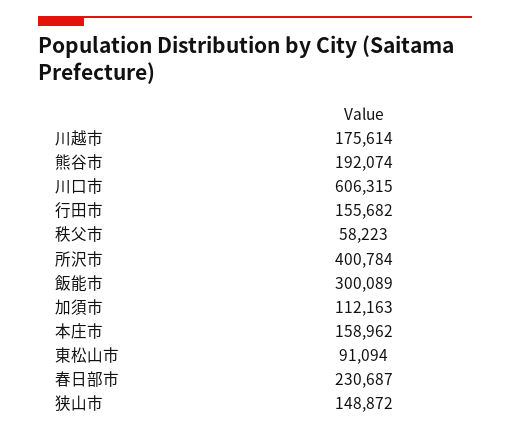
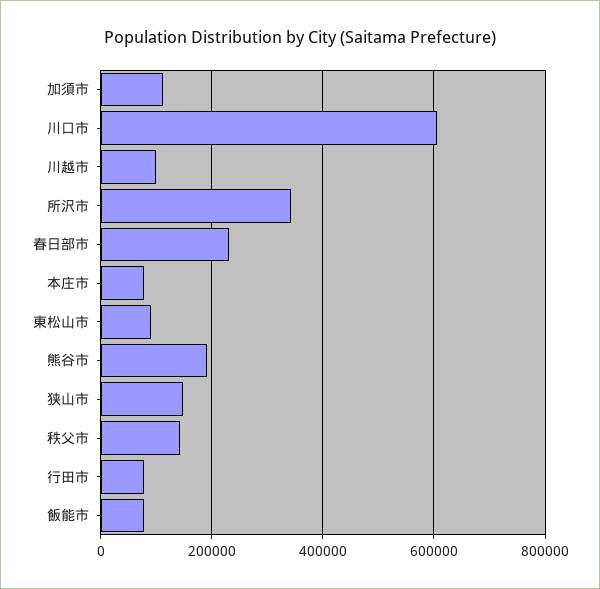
  {
-   "川越市": 175614,
+   "川越市": 100000,
    "熊谷市": 192074,
    "川口市": 606315,
-   "行田市": 155682,
+   "行田市": 80000,
-   "秩父市": 58223,
+   "秩父市": 140000,
-   "所沢市": 400784,
+   "所沢市": 340000,
-   "飯能市": 300089,
+   "飯能市": 80000,
    "加須市": 112163,
-   "本庄市": 158962,
+   "本庄市": 80000,
    "東松山市": 91094,
    "春日部市": 230687,
    "狭山市": 148872
  }

